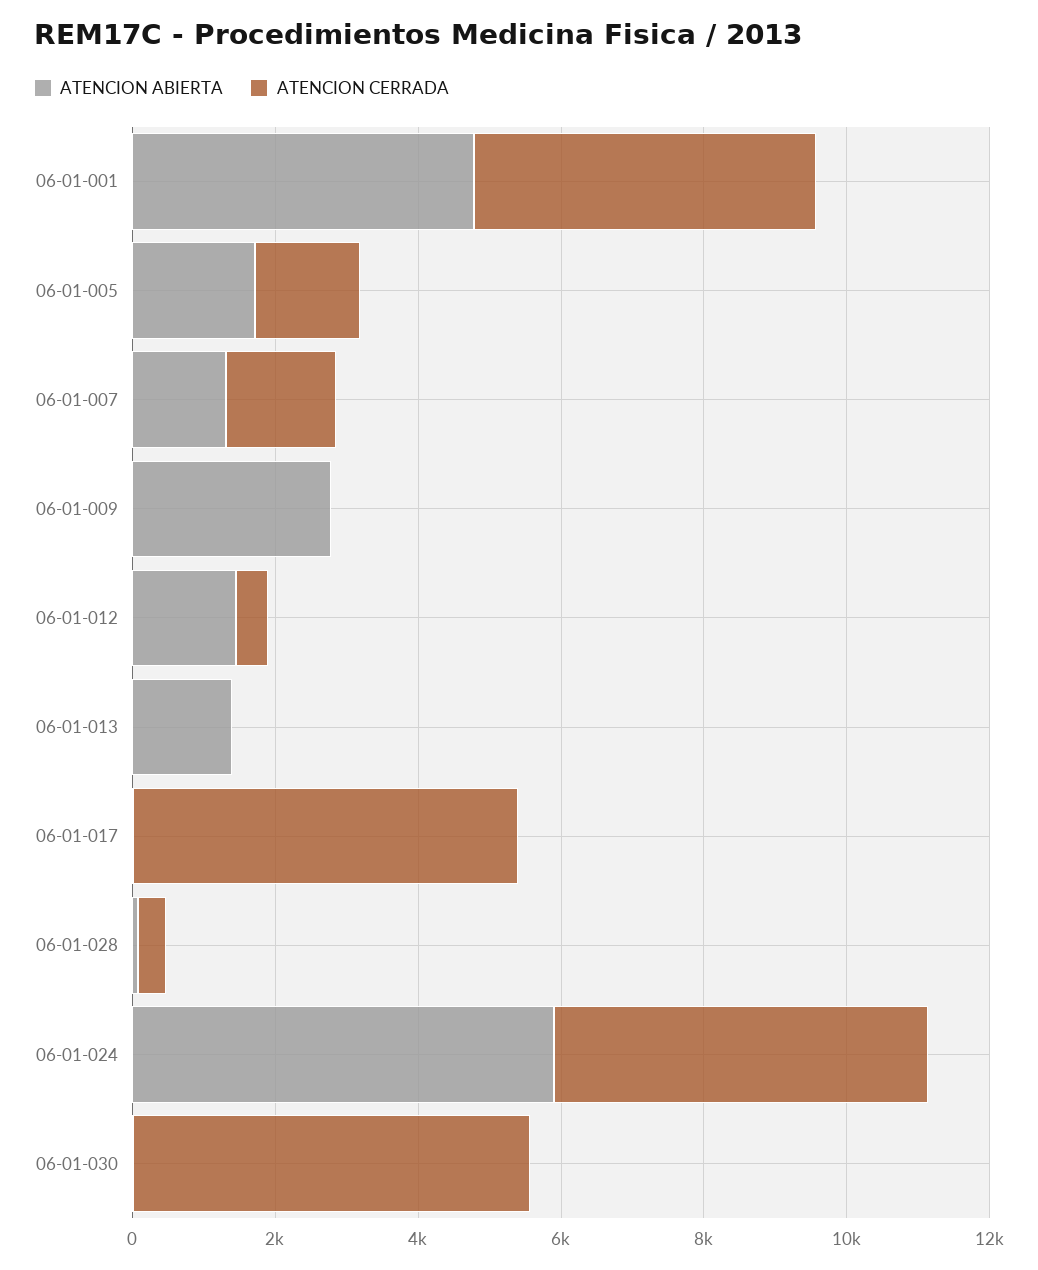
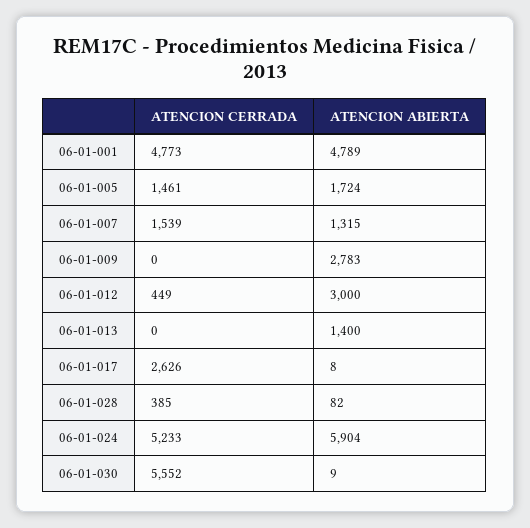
  {
    "ATENCION ABIERTA": {
      "06-01-001": 4789,
      "06-01-005": 1724,
      "06-01-007": 1315,
      "06-01-009": 2783,
-     "06-01-012": 1500,
+     "06-01-012": 3000,
      "06-01-013": 1400,
      "06-01-017": 8,
      "06-01-028": 82,
      "06-01-024": 5904,
      "06-01-030": 9
    },
    "ATENCION CERRADA": {
      "06-01-001": 4773,
      "06-01-005": 1461,
      "06-01-007": 1539,
      "06-01-009": 0,
      "06-01-012": 449,
      "06-01-013": 0,
-     "06-01-017": 5500,
+     "06-01-017": 2626,
      "06-01-028": 385,
      "06-01-024": 5233,
      "06-01-030": 5552
    }
  }

